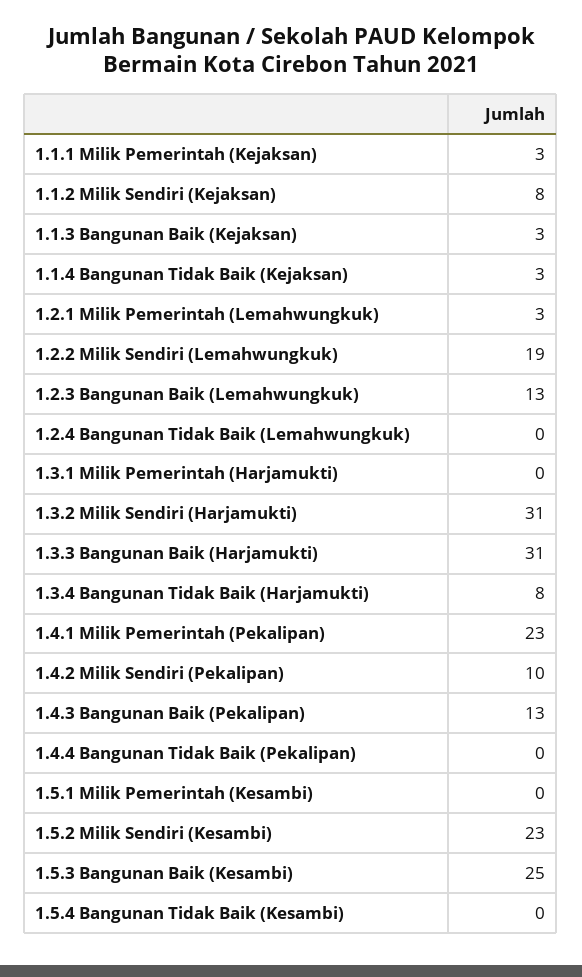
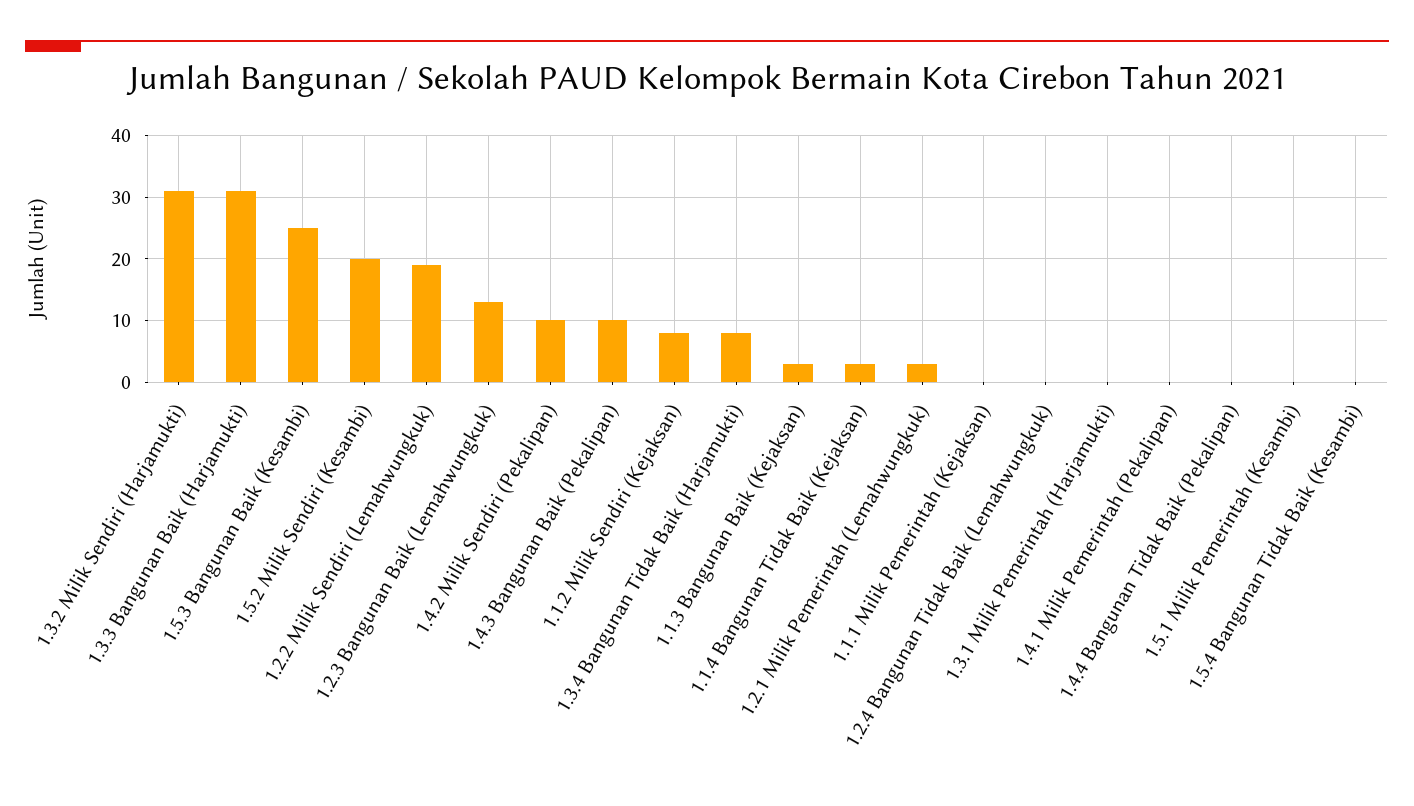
  {
-   "1.1.1 Milik Pemerintah (Kejaksan)": 3,
+   "1.1.1 Milik Pemerintah (Kejaksan)": 0,
    "1.1.2 Milik Sendiri (Kejaksan)": 8,
    "1.1.3 Bangunan Baik (Kejaksan)": 3,
    "1.1.4 Bangunan Tidak Baik (Kejaksan)": 3,
    "1.2.1 Milik Pemerintah (Lemahwungkuk)": 3,
    "1.2.2 Milik Sendiri (Lemahwungkuk)": 19,
    "1.2.3 Bangunan Baik (Lemahwungkuk)": 13,
    "1.2.4 Bangunan Tidak Baik (Lemahwungkuk)": 0,
    "1.3.1 Milik Pemerintah (Harjamukti)": 0,
    "1.3.2 Milik Sendiri (Harjamukti)": 31,
    "1.3.3 Bangunan Baik (Harjamukti)": 31,
    "1.3.4 Bangunan Tidak Baik (Harjamukti)": 8,
-   "1.4.1 Milik Pemerintah (Pekalipan)": 23,
+   "1.4.1 Milik Pemerintah (Pekalipan)": 0,
    "1.4.2 Milik Sendiri (Pekalipan)": 10,
-   "1.4.3 Bangunan Baik (Pekalipan)": 13,
+   "1.4.3 Bangunan Baik (Pekalipan)": 10,
    "1.4.4 Bangunan Tidak Baik (Pekalipan)": 0,
    "1.5.1 Milik Pemerintah (Kesambi)": 0,
-   "1.5.2 Milik Sendiri (Kesambi)": 23,
+   "1.5.2 Milik Sendiri (Kesambi)": 20,
    "1.5.3 Bangunan Baik (Kesambi)": 25,
    "1.5.4 Bangunan Tidak Baik (Kesambi)": 0
  }

